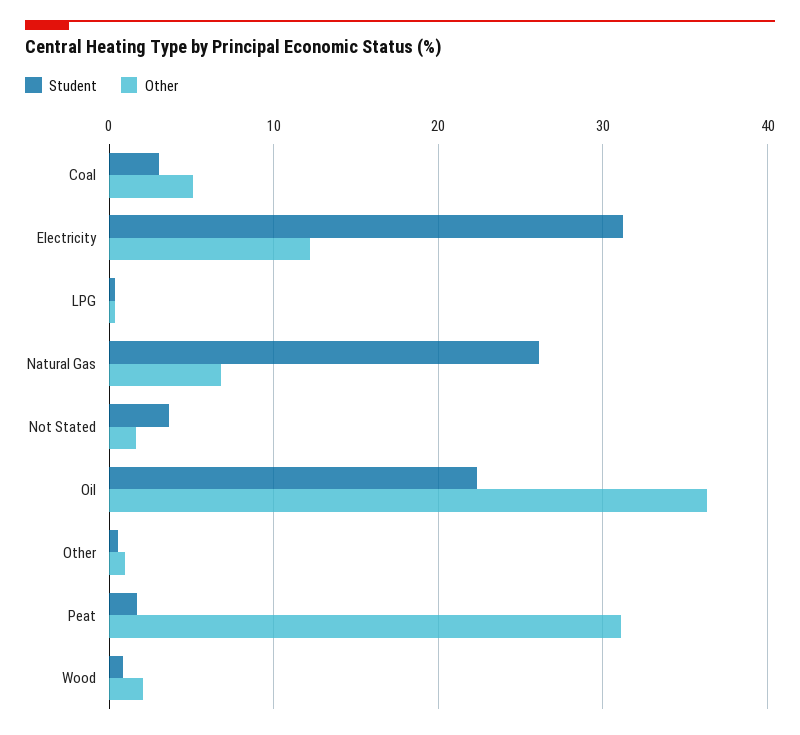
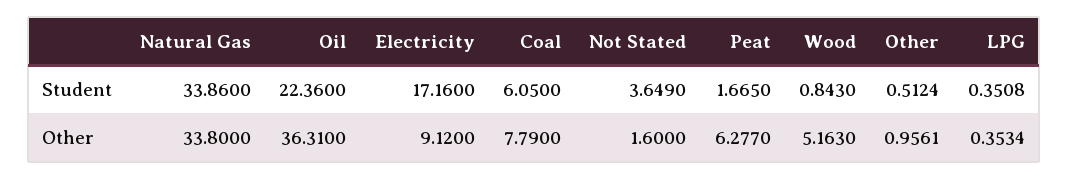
  {
    "Student": {
-     "Coal": 3,
+     "Coal": 6.05,
-     "Electricity": 31,
+     "Electricity": 17.16,
      "LPG": 0.3508,
-     "Natural Gas": 26,
+     "Natural Gas": 33.86,
      "Not Stated": 3.649,
      "Oil": 22.36,
      "Other": 0.5124,
      "Peat": 1.665,
      "Wood": 0.843
    },
    "Other": {
-     "Coal": 5,
+     "Coal": 7.79,
-     "Electricity": 12,
+     "Electricity": 9.12,
      "LPG": 0.3534,
-     "Natural Gas": 7,
+     "Natural Gas": 33.8,
      "Not Stated": 1.6,
      "Oil": 36.31,
      "Other": 0.9561,
-     "Peat": 31,
+     "Peat": 6.277,
-     "Wood": 2
+     "Wood": 5.163
    }
  }

